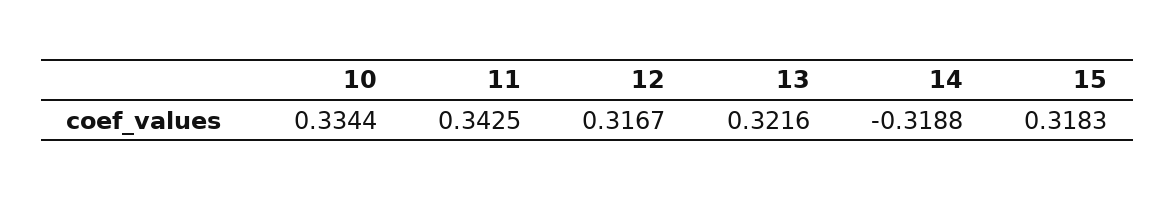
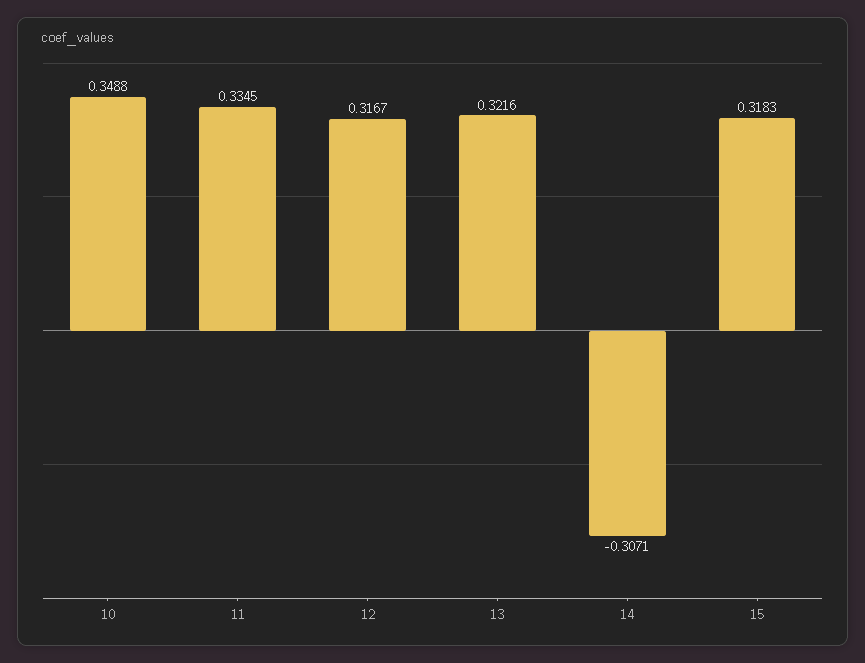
  {
-   "10": 0.3344,
+   "10": 0.3488,
-   "11": 0.3425,
+   "11": 0.3345,
    "12": 0.3167,
    "13": 0.3216,
-   "14": -0.3188,
+   "14": -0.3071,
    "15": 0.3183
  }

